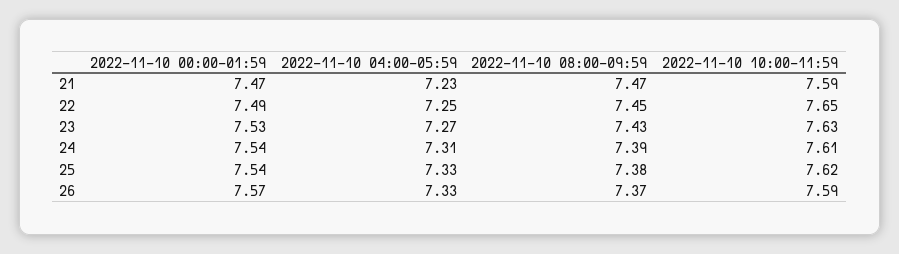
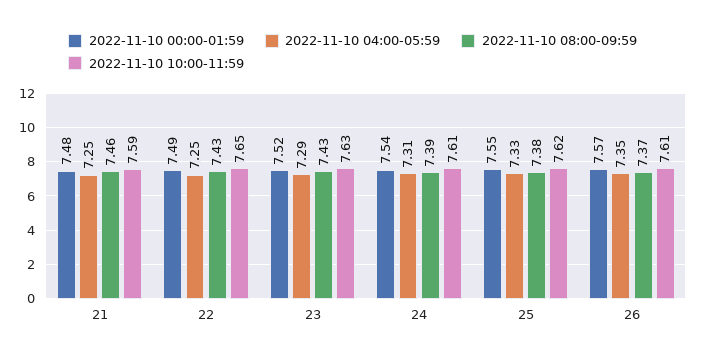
  {
    "2022-11-10 00:00-01:59": {
-     "21": 7.47,
+     "21": 7.48,
      "22": 7.49,
-     "23": 7.53,
+     "23": 7.52,
      "24": 7.54,
-     "25": 7.54,
+     "25": 7.55,
      "26": 7.57
    },
    "2022-11-10 04:00-05:59": {
-     "21": 7.23,
+     "21": 7.25,
      "22": 7.25,
-     "23": 7.27,
+     "23": 7.29,
      "24": 7.31,
      "25": 7.33,
-     "26": 7.33
+     "26": 7.35
    },
    "2022-11-10 08:00-09:59": {
-     "21": 7.47,
+     "21": 7.46,
-     "22": 7.45,
+     "22": 7.43,
      "23": 7.43,
      "24": 7.39,
      "25": 7.38,
      "26": 7.37
    },
    "2022-11-10 10:00-11:59": {
      "21": 7.59,
      "22": 7.65,
      "23": 7.63,
      "24": 7.61,
      "25": 7.62,
-     "26": 7.59
+     "26": 7.61
    }
  }

